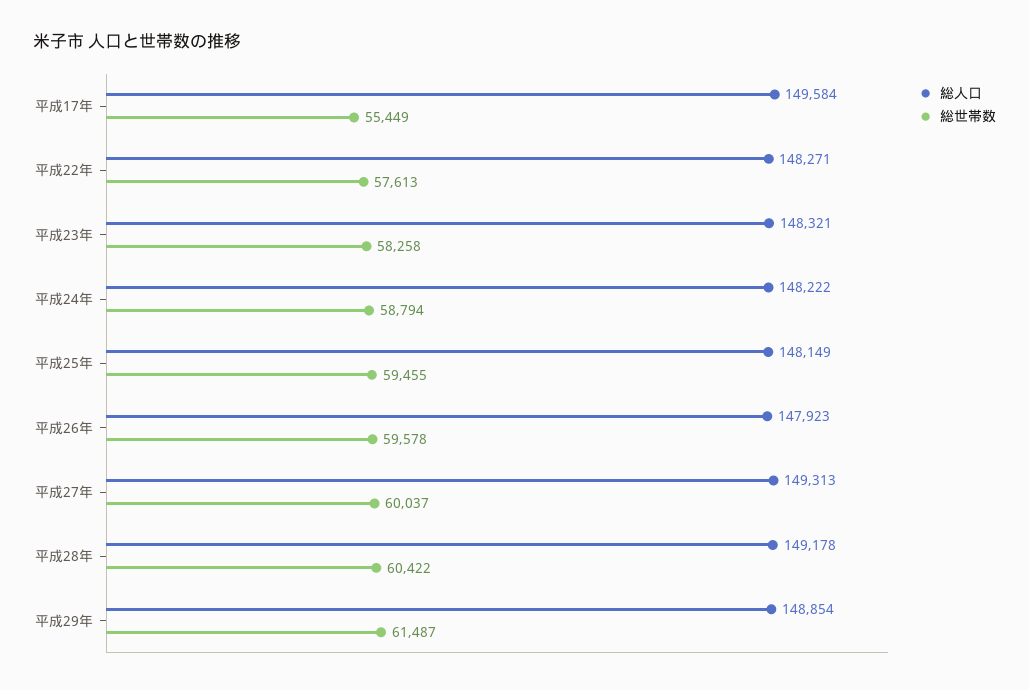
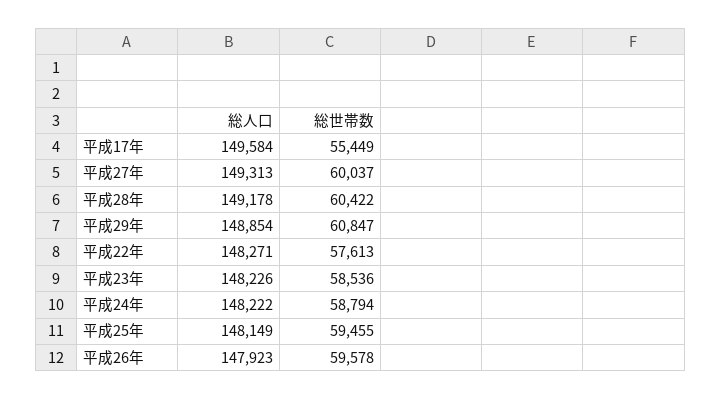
  {
    "総人口": {
      "平成17年": 149584,
      "平成22年": 148271,
-     "平成23年": 148321,
+     "平成23年": 148226,
      "平成24年": 148222,
      "平成25年": 148149,
      "平成26年": 147923,
      "平成27年": 149313,
      "平成28年": 149178,
      "平成29年": 148854
    },
    "総世帯数": {
      "平成17年": 55449,
      "平成22年": 57613,
-     "平成23年": 58258,
+     "平成23年": 58536,
      "平成24年": 58794,
      "平成25年": 59455,
      "平成26年": 59578,
      "平成27年": 60037,
      "平成28年": 60422,
-     "平成29年": 61487
+     "平成29年": 60847
    }
  }

